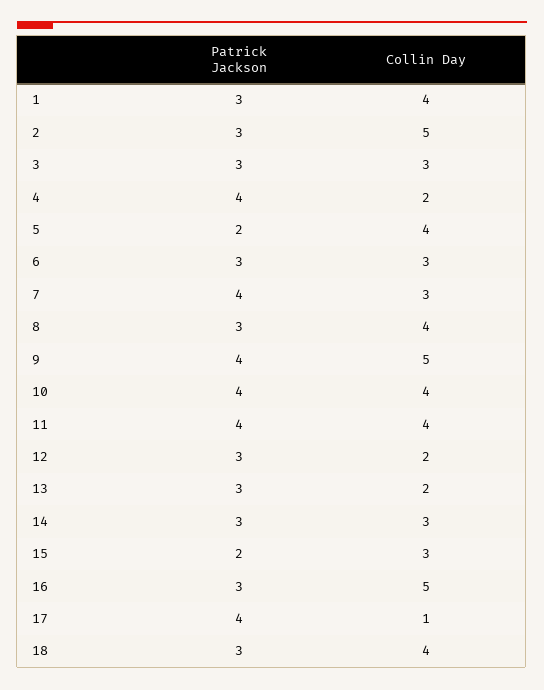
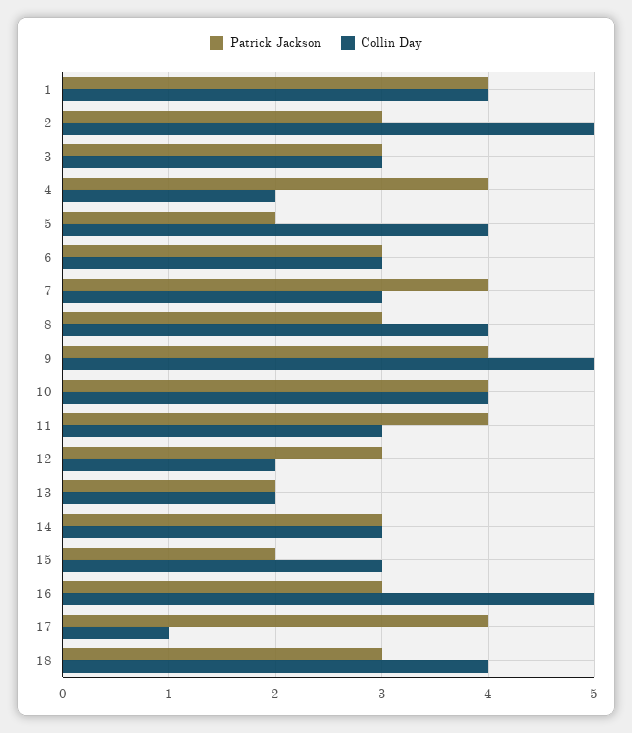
  {
    "Patrick Jackson": {
-     "1": 3,
+     "1": 4,
      "2": 3,
      "3": 3,
      "4": 4,
      "5": 2,
      "6": 3,
      "7": 4,
      "8": 3,
      "9": 4,
      "10": 4,
      "11": 4,
      "12": 3,
-     "13": 3,
+     "13": 2,
      "14": 3,
      "15": 2,
      "16": 3,
      "17": 4,
      "18": 3
    },
    "Collin Day": {
      "1": 4,
      "2": 5,
      "3": 3,
      "4": 2,
      "5": 4,
      "6": 3,
      "7": 3,
      "8": 4,
      "9": 5,
      "10": 4,
-     "11": 4,
+     "11": 3,
      "12": 2,
      "13": 2,
      "14": 3,
      "15": 3,
      "16": 5,
      "17": 1,
      "18": 4
    }
  }

